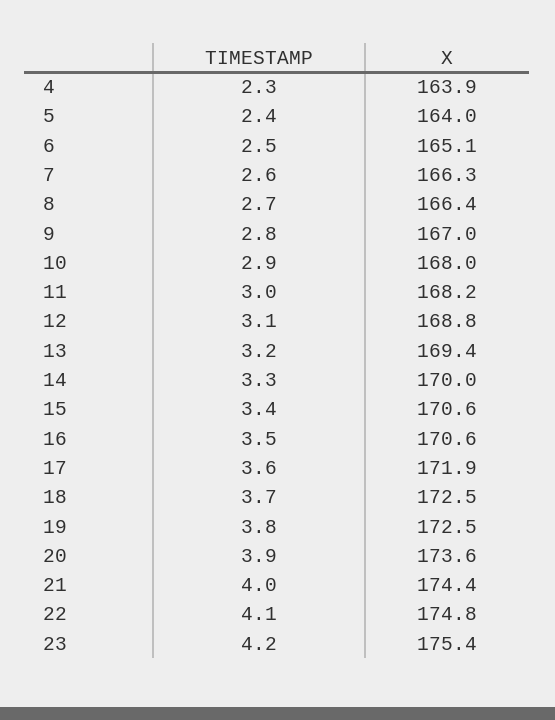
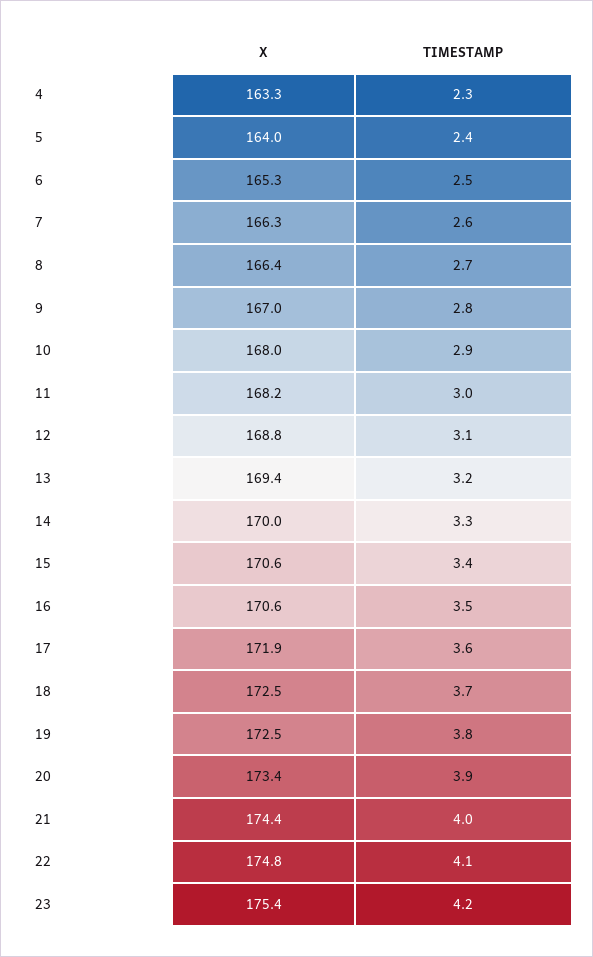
  {
    "TIMESTAMP": {
      "4": 2.3,
      "5": 2.4,
      "6": 2.5,
      "7": 2.6,
      "8": 2.7,
      "9": 2.8,
      "10": 2.9,
      "11": 3,
      "12": 3.1,
      "13": 3.2,
      "14": 3.3,
      "15": 3.4,
      "16": 3.5,
      "17": 3.6,
      "18": 3.7,
      "19": 3.8,
      "20": 3.9,
      "21": 4,
      "22": 4.1,
      "23": 4.2
    },
    "X": {
-     "4": 163.9,
+     "4": 163.3,
      "5": 164,
-     "6": 165.1,
+     "6": 165.3,
      "7": 166.3,
      "8": 166.4,
      "9": 167,
      "10": 168,
      "11": 168.2,
      "12": 168.8,
      "13": 169.4,
      "14": 170,
      "15": 170.6,
      "16": 170.6,
      "17": 171.9,
      "18": 172.5,
      "19": 172.5,
-     "20": 173.6,
+     "20": 173.4,
      "21": 174.4,
      "22": 174.8,
      "23": 175.4
    }
  }

